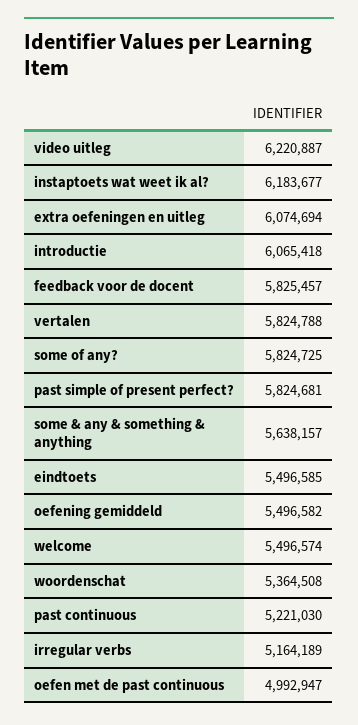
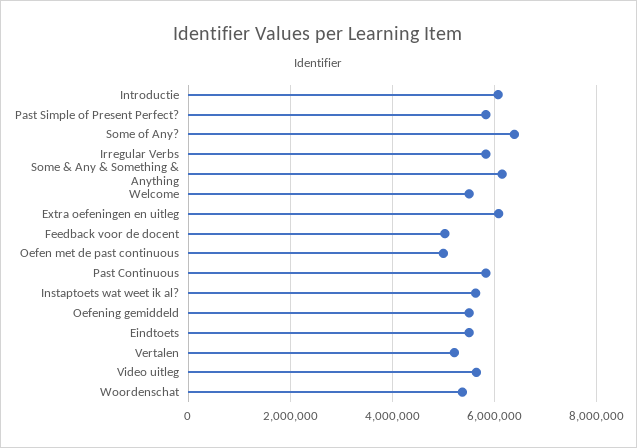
  {
-   "video uitleg": 6220887,
+   "video uitleg": 5600000,
-   "instaptoets wat weet ik al?": 6183677,
+   "instaptoets wat weet ik al?": 5600000,
    "extra oefeningen en uitleg": 6074694,
    "introductie": 6065418,
-   "feedback voor de docent": 5825457,
+   "feedback voor de docent": 5000000,
-   "vertalen": 5824788,
+   "vertalen": 5200000,
-   "some of any?": 5824725,
+   "some of any?": 6400000,
    "past simple of present perfect?": 5824681,
-   "some & any & something & anything": 5638157,
+   "some & any & something & anything": 6200000,
    "eindtoets": 5496585,
    "oefening gemiddeld": 5496582,
    "welcome": 5496574,
    "woordenschat": 5364508,
-   "past continuous": 5221030,
+   "past continuous": 5800000,
-   "irregular verbs": 5164189,
+   "irregular verbs": 5800000,
    "oefen met de past continuous": 4992947
  }

